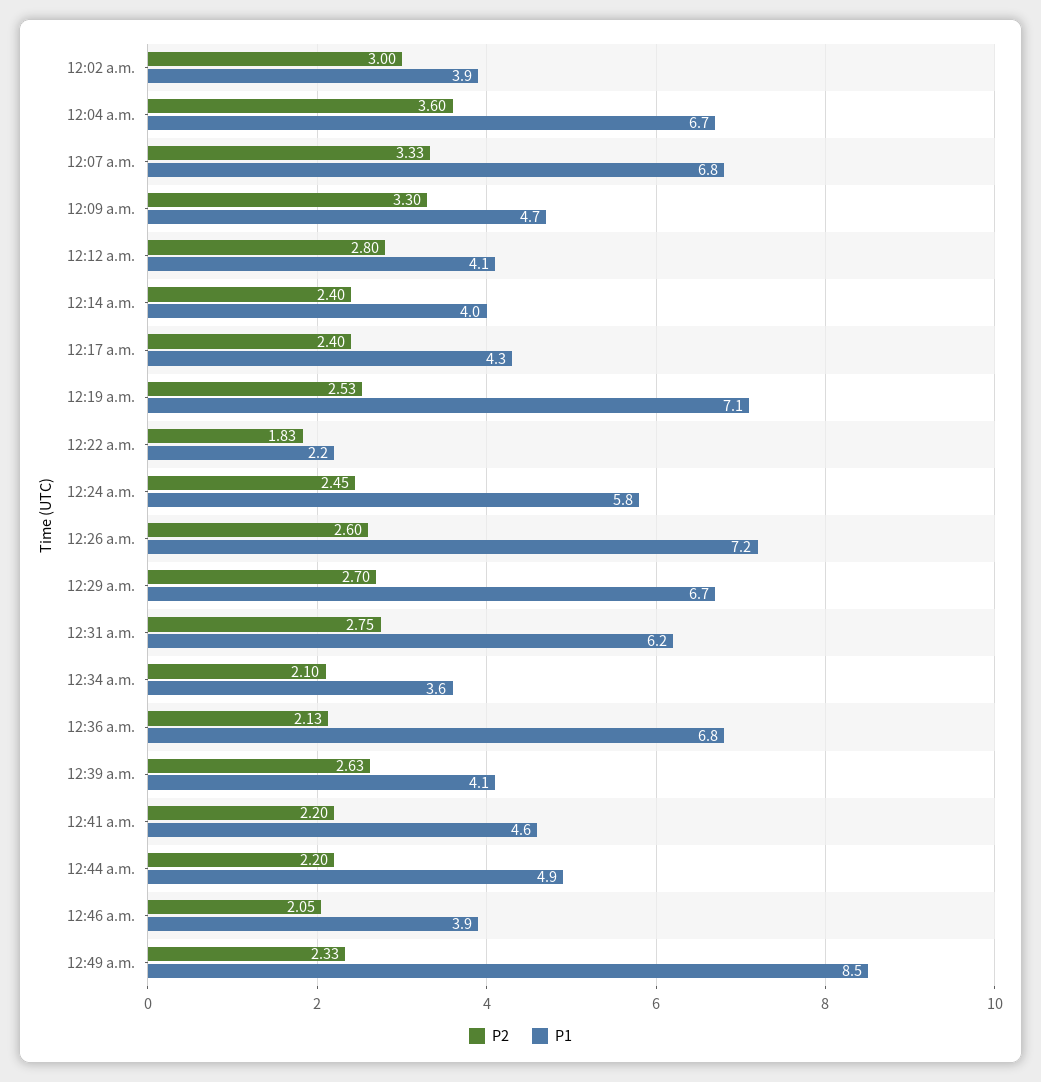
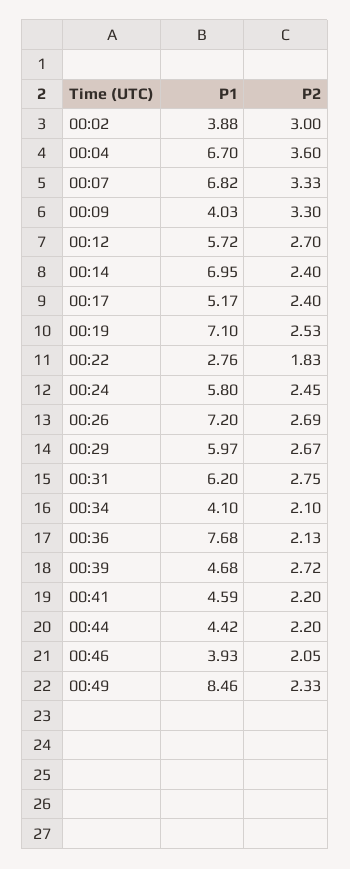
  {
    "P2": {
      "12:02 a.m.": 3,
      "12:04 a.m.": 3.6,
      "12:07 a.m.": 3.33,
      "12:09 a.m.": 3.3,
-     "12:12 a.m.": 2.8,
+     "12:12 a.m.": 2.7,
      "12:14 a.m.": 2.4,
      "12:17 a.m.": 2.4,
      "12:19 a.m.": 2.53,
      "12:22 a.m.": 1.83,
      "12:24 a.m.": 2.45,
-     "12:26 a.m.": 2.6,
+     "12:26 a.m.": 2.69,
-     "12:29 a.m.": 2.7,
+     "12:29 a.m.": 2.67,
      "12:31 a.m.": 2.75,
      "12:34 a.m.": 2.1,
      "12:36 a.m.": 2.13,
-     "12:39 a.m.": 2.63,
+     "12:39 a.m.": 2.72,
      "12:41 a.m.": 2.2,
      "12:44 a.m.": 2.2,
      "12:46 a.m.": 2.05,
      "12:49 a.m.": 2.33
    },
    "P1": {
      "12:02 a.m.": 3.88,
      "12:04 a.m.": 6.7,
      "12:07 a.m.": 6.82,
-     "12:09 a.m.": 4.7,
+     "12:09 a.m.": 4.03,
-     "12:12 a.m.": 4.1,
+     "12:12 a.m.": 5.72,
-     "12:14 a.m.": 4,
+     "12:14 a.m.": 6.95,
-     "12:17 a.m.": 4.3,
+     "12:17 a.m.": 5.17,
      "12:19 a.m.": 7.1,
-     "12:22 a.m.": 2.2,
+     "12:22 a.m.": 2.76,
      "12:24 a.m.": 5.8,
      "12:26 a.m.": 7.2,
-     "12:29 a.m.": 6.7,
+     "12:29 a.m.": 5.97,
      "12:31 a.m.": 6.2,
-     "12:34 a.m.": 3.6,
+     "12:34 a.m.": 4.1,
-     "12:36 a.m.": 6.8,
+     "12:36 a.m.": 7.68,
-     "12:39 a.m.": 4.1,
+     "12:39 a.m.": 4.68,
      "12:41 a.m.": 4.59,
-     "12:44 a.m.": 4.9,
+     "12:44 a.m.": 4.42,
      "12:46 a.m.": 3.93,
      "12:49 a.m.": 8.46
    }
  }

